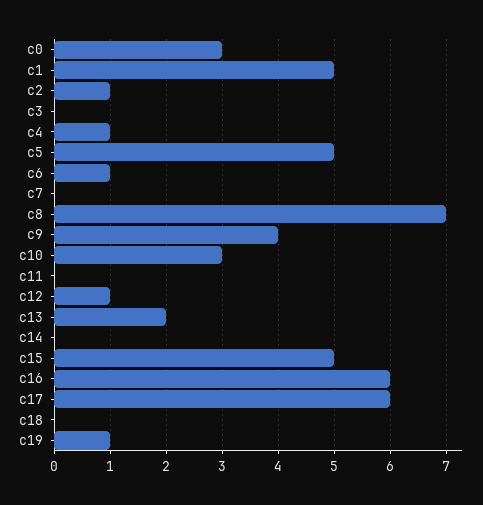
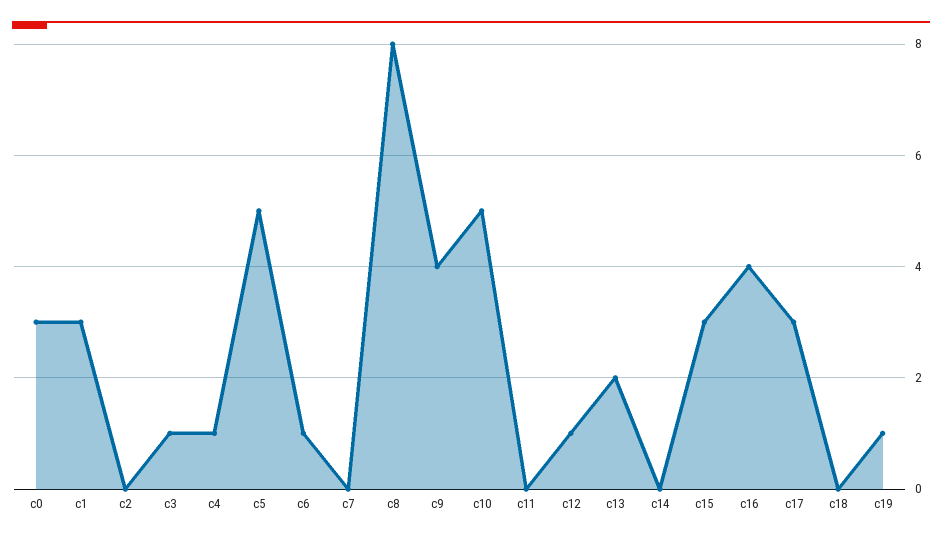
  {
    "c0": 3,
-   "c1": 5,
+   "c1": 3,
-   "c2": 1,
+   "c2": 0,
-   "c3": 0,
+   "c3": 1,
    "c4": 1,
    "c5": 5,
    "c6": 1,
    "c7": 0,
-   "c8": 7,
+   "c8": 8,
    "c9": 4,
-   "c10": 3,
+   "c10": 5,
    "c11": 0,
    "c12": 1,
    "c13": 2,
    "c14": 0,
-   "c15": 5,
+   "c15": 3,
-   "c16": 6,
+   "c16": 4,
-   "c17": 6,
+   "c17": 3,
    "c18": 0,
    "c19": 1
  }

